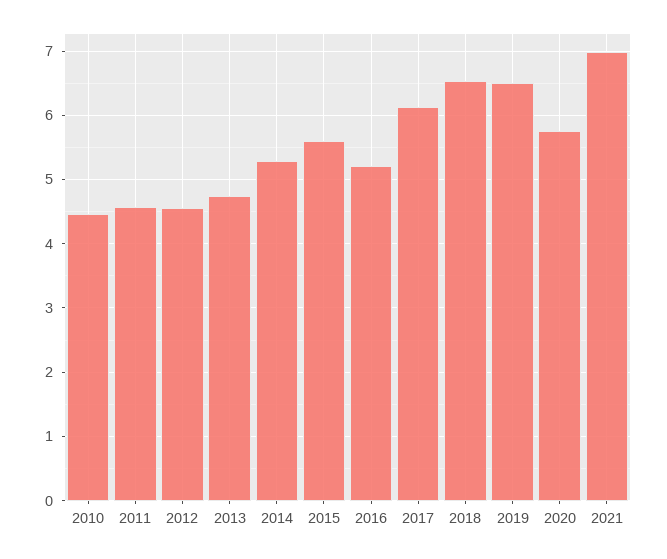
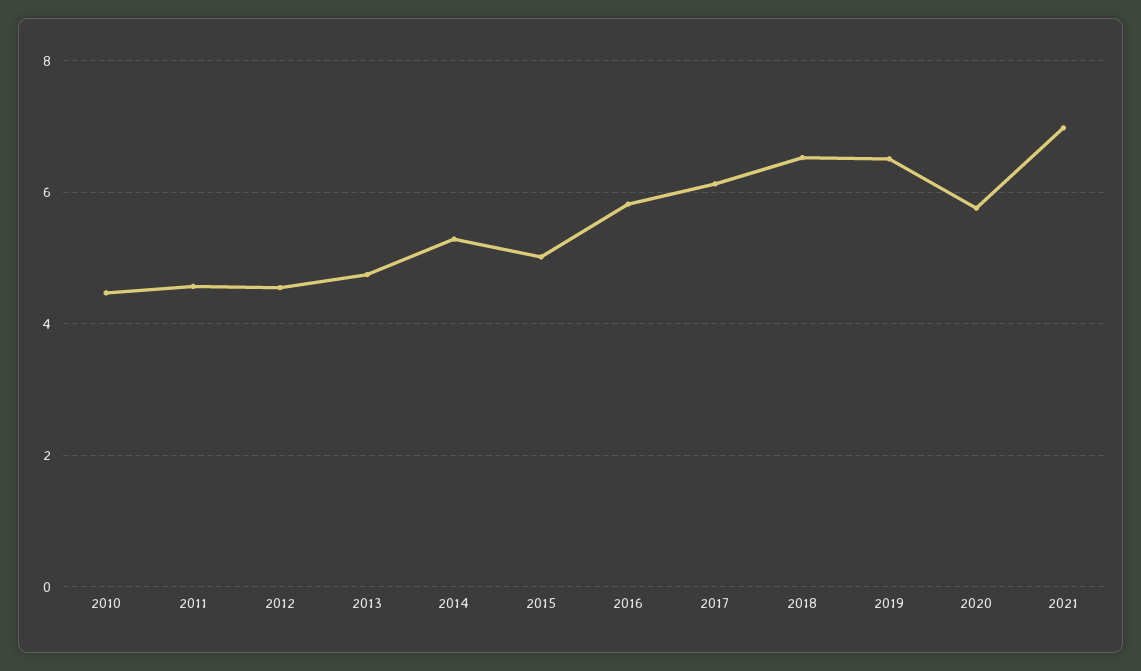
  {
    "2010": 4.5,
    "2011": 4.6,
    "2012": 4.6,
    "2013": 4.8,
    "2014": 5.3,
-   "2015": 5.6,
+   "2015": 5,
-   "2016": 5.2,
+   "2016": 5.8,
    "2017": 6.1,
    "2018": 6.5,
    "2019": 6.5,
    "2020": 5.8,
    "2021": 7
  }

